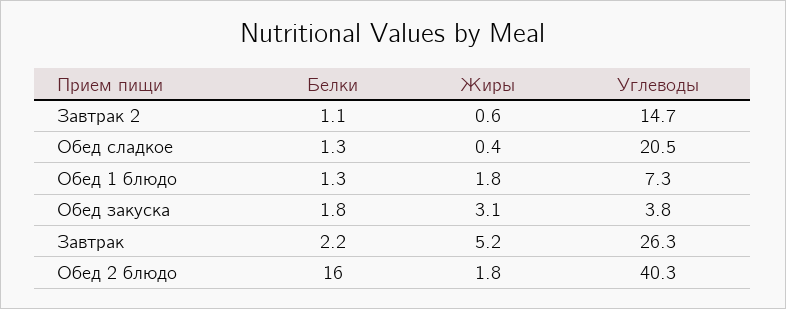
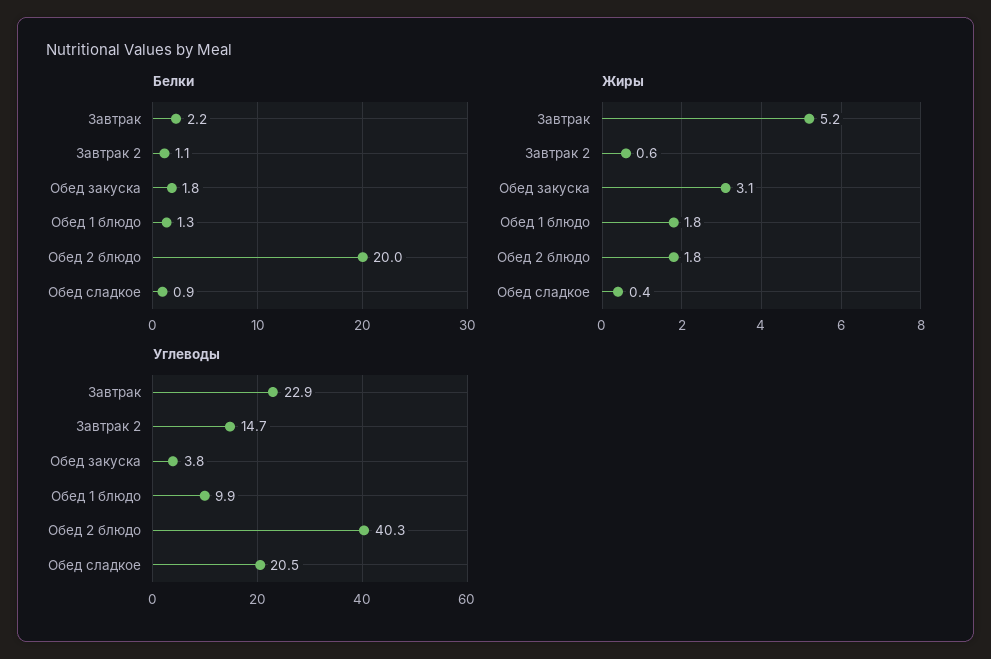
  {
    "Белки": {
      "Завтрак 2": 1.1,
-     "Обед сладкое": 1.3,
+     "Обед сладкое": 0.9,
      "Обед 1 блюдо": 1.3,
      "Обед закуска": 1.8,
      "Завтрак": 2.2,
-     "Обед 2 блюдо": 16
+     "Обед 2 блюдо": 20
    },
    "Жиры": {
      "Завтрак 2": 0.6,
      "Обед сладкое": 0.4,
      "Обед 1 блюдо": 1.8,
      "Обед закуска": 3.1,
      "Завтрак": 5.2,
      "Обед 2 блюдо": 1.8
    },
    "Углеводы": {
      "Завтрак 2": 14.7,
      "Обед сладкое": 20.5,
-     "Обед 1 блюдо": 7.3,
+     "Обед 1 блюдо": 9.9,
      "Обед закуска": 3.8,
-     "Завтрак": 26.3,
+     "Завтрак": 22.9,
      "Обед 2 блюдо": 40.3
    }
  }

